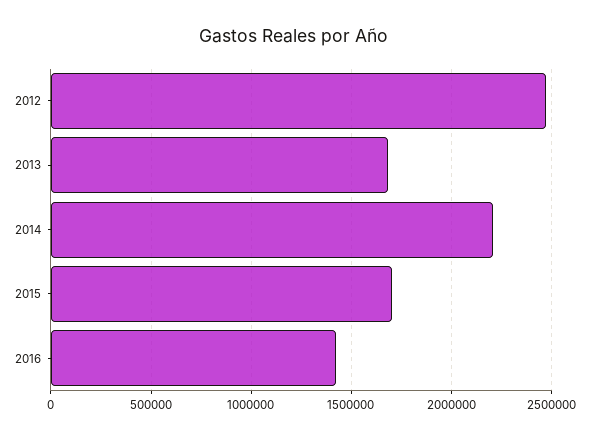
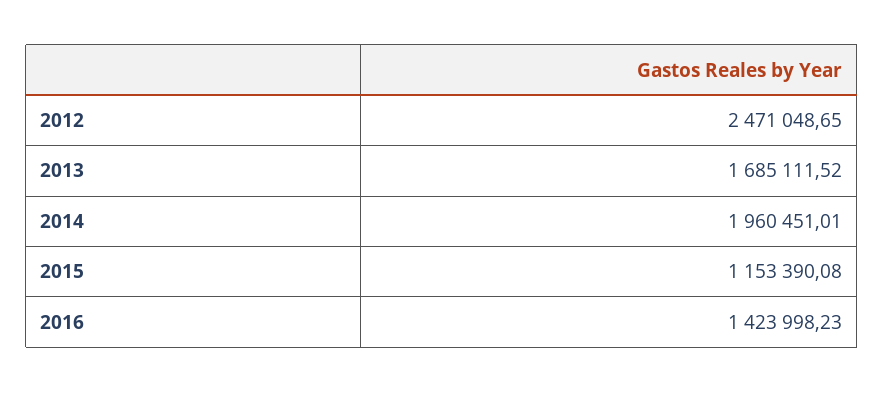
  {
    "2012": 2471048.65,
    "2013": 1685111.52,
-   "2014": 2200000,
+   "2014": 1960451.01,
-   "2015": 1700000,
+   "2015": 1153390.08,
    "2016": 1423998.23
  }

